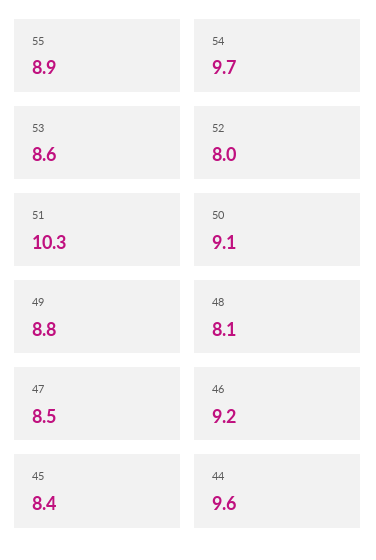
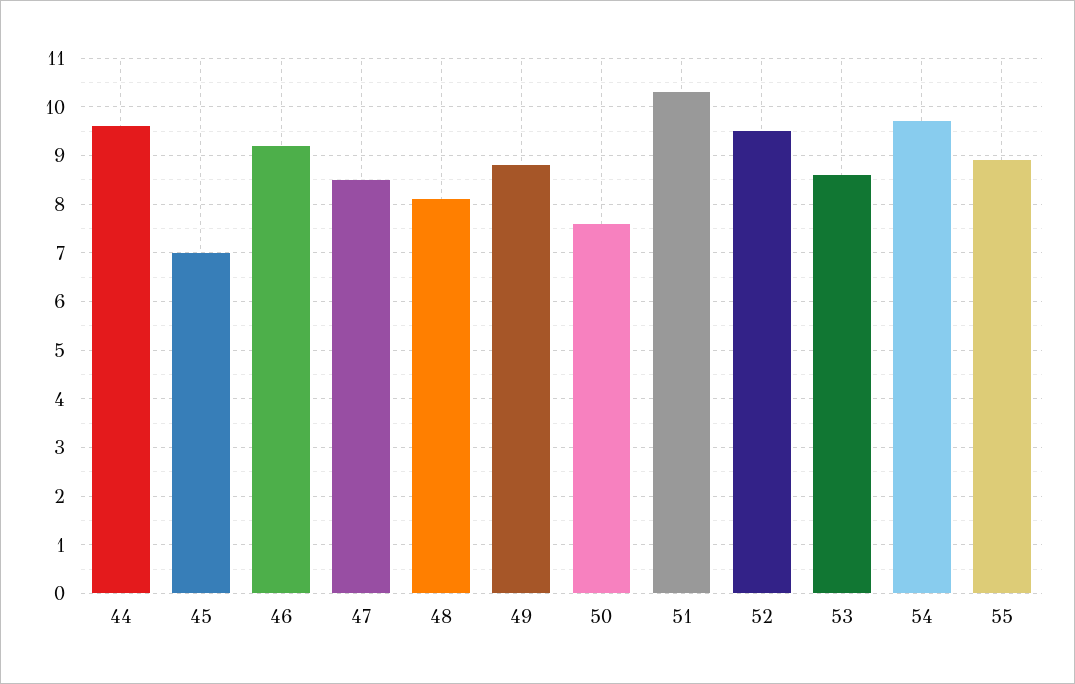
  {
    "55": 8.9,
    "54": 9.7,
    "53": 8.6,
-   "52": 8,
+   "52": 9.5,
    "51": 10.3,
-   "50": 9.1,
+   "50": 7.5,
    "49": 8.8,
    "48": 8.1,
    "47": 8.5,
    "46": 9.2,
-   "45": 8.4,
+   "45": 7,
    "44": 9.6
  }

